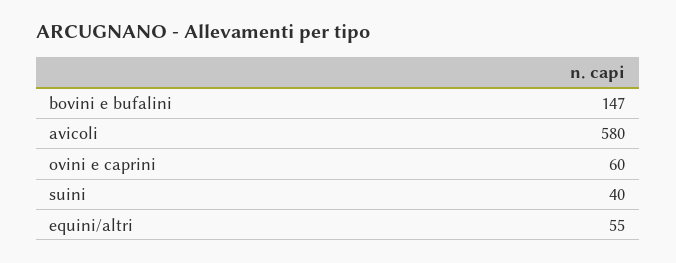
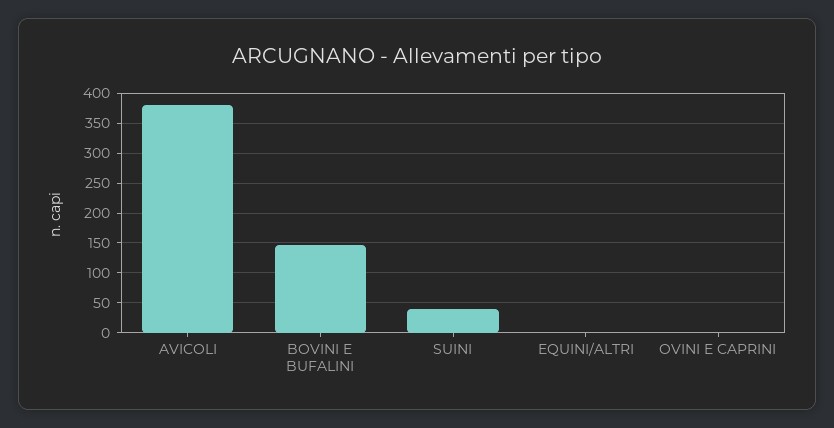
  {
    "bovini e bufalini": 147,
-   "avicoli": 580,
+   "avicoli": 375,
-   "ovini e caprini": 60,
+   "ovini e caprini": 0,
    "suini": 40,
-   "equini/altri": 55
+   "equini/altri": 0
  }

